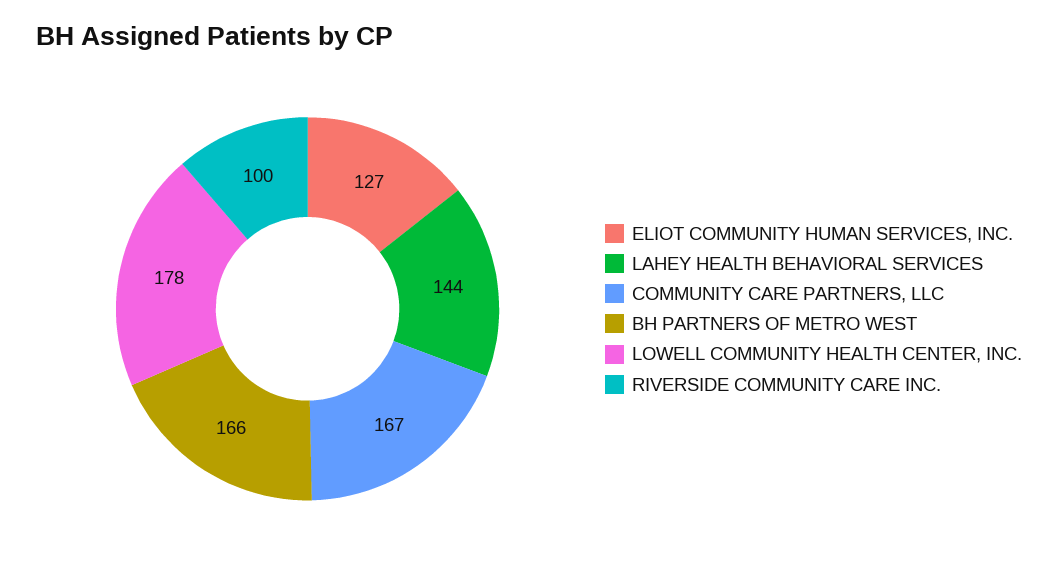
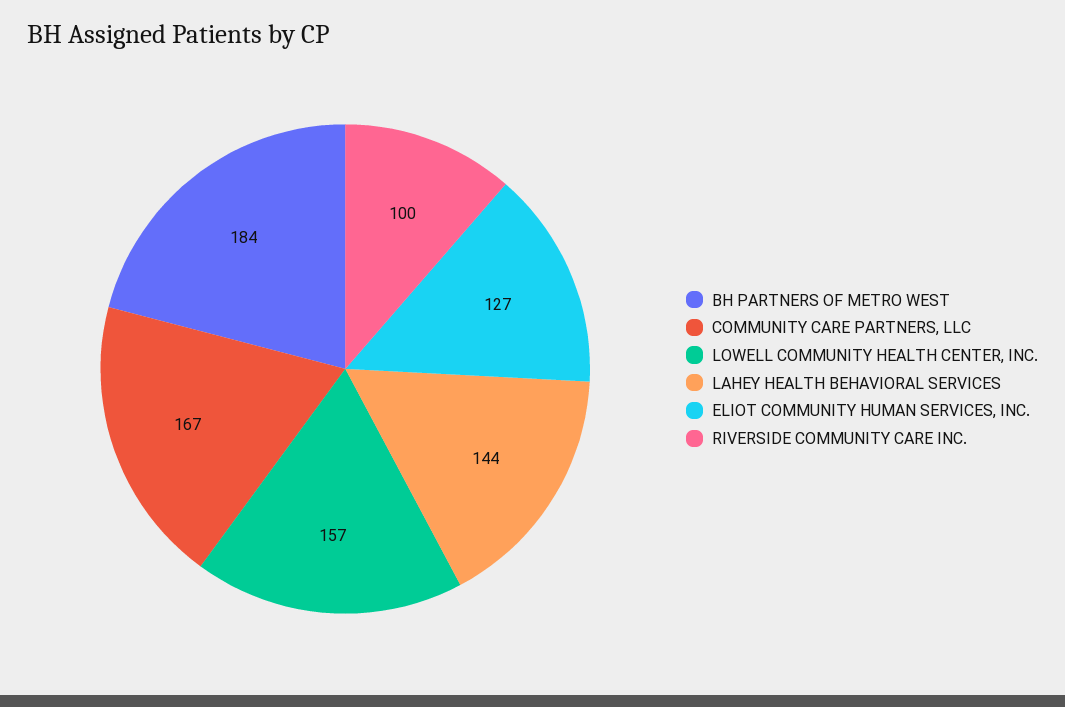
  {
    "ELIOT COMMUNITY HUMAN SERVICES, INC.": 127,
    "LAHEY HEALTH BEHAVIORAL SERVICES": 144,
    "COMMUNITY CARE PARTNERS, LLC": 167,
-   "BH PARTNERS OF METRO WEST": 166,
+   "BH PARTNERS OF METRO WEST": 184,
-   "LOWELL COMMUNITY HEALTH CENTER, INC.": 178,
+   "LOWELL COMMUNITY HEALTH CENTER, INC.": 157,
    "RIVERSIDE COMMUNITY CARE INC.": 100
  }

